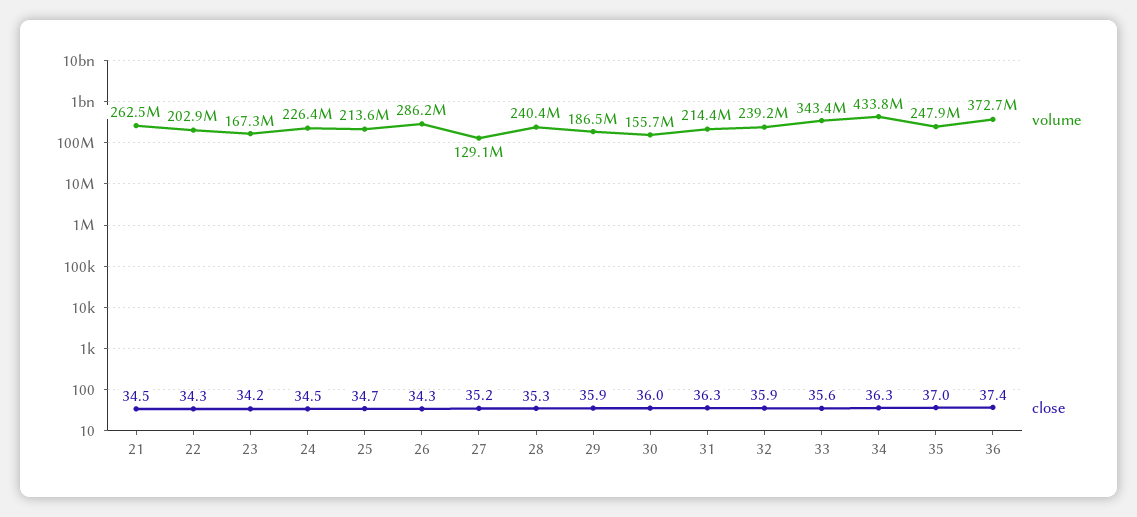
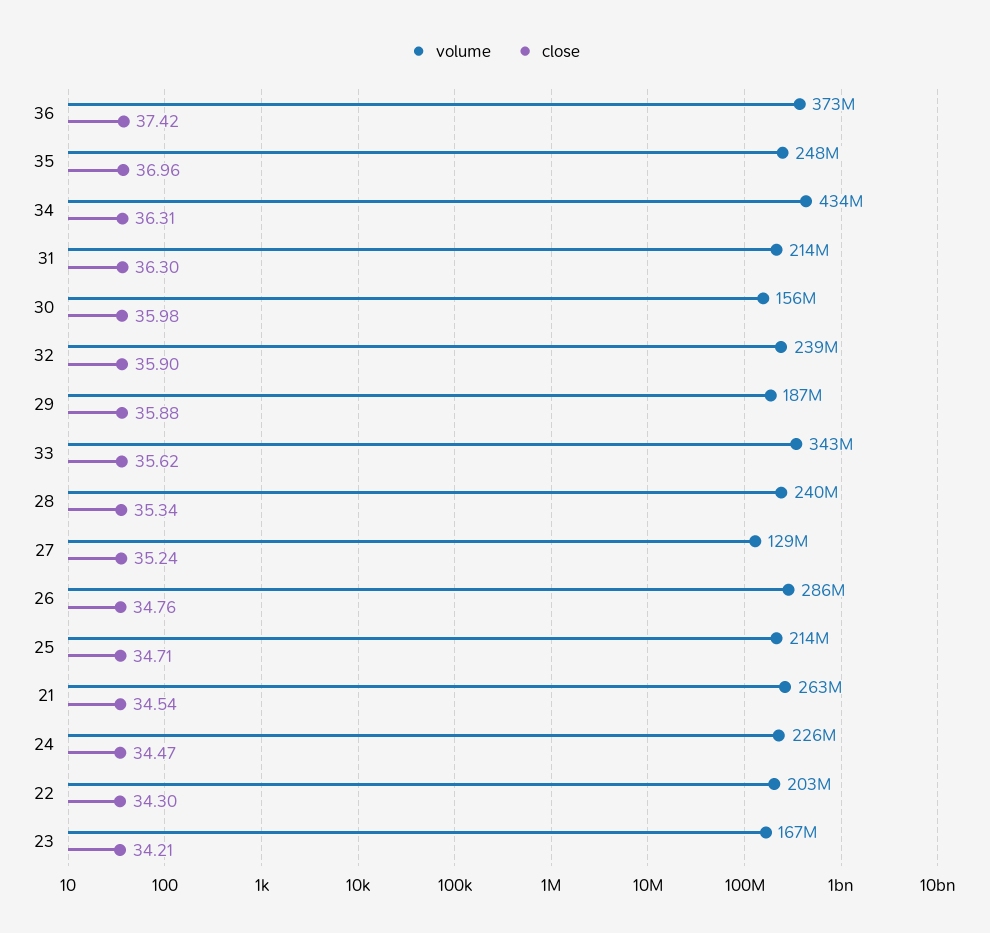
  {
    "volume": {
      "21": 262500000,
      "22": 202900000,
      "23": 167300000,
      "24": 226400000,
      "25": 213600000,
      "26": 286200000,
      "27": 129100000,
      "28": 240400000,
      "29": 186500000,
      "30": 155700000,
      "31": 214400000,
      "32": 239200000,
      "33": 343400000,
      "34": 433800000,
      "35": 247900000,
      "36": 372700000
    },
    "close": {
      "21": 34.54,
      "22": 34.3,
      "23": 34.21,
      "24": 34.47,
      "25": 34.71,
-     "26": 34.3,
+     "26": 34.76,
      "27": 35.24,
      "28": 35.34,
      "29": 35.88,
      "30": 35.98,
      "31": 36.3,
      "32": 35.9,
      "33": 35.62,
      "34": 36.31,
      "35": 36.96,
      "36": 37.42
    }
  }

